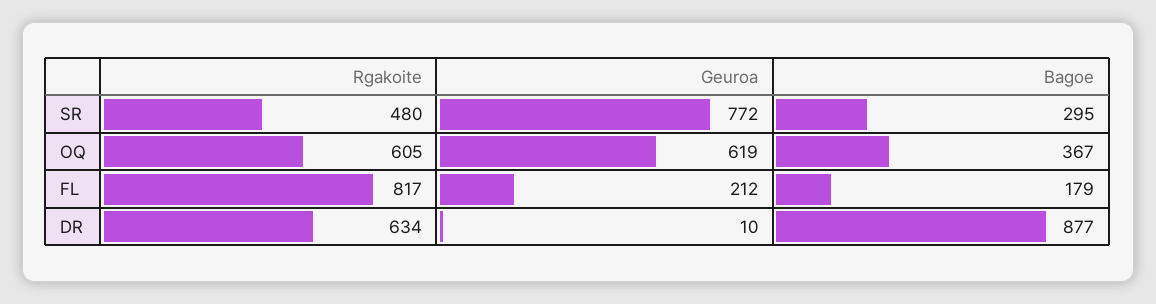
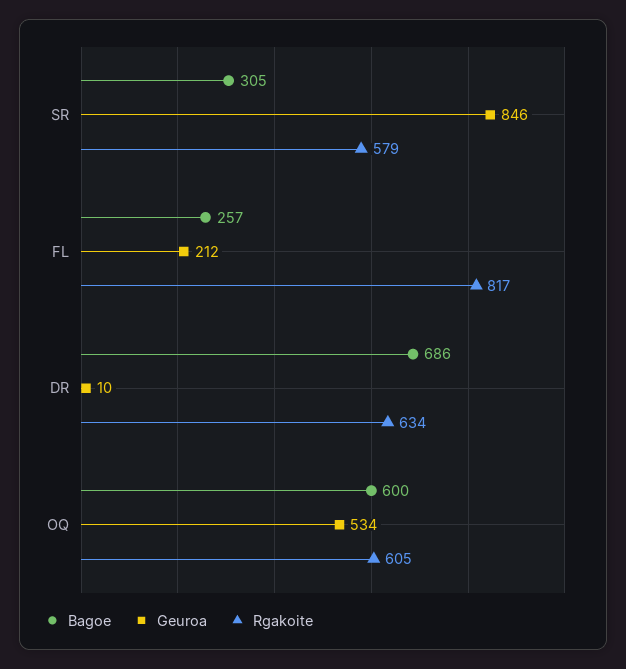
  {
    "Rgakoite": {
-     "SR": 480,
+     "SR": 579,
      "OQ": 605,
      "FL": 817,
      "DR": 634
    },
    "Geuroa": {
-     "SR": 772,
+     "SR": 846,
-     "OQ": 619,
+     "OQ": 534,
      "FL": 212,
      "DR": 10
    },
    "Bagoe": {
-     "SR": 295,
+     "SR": 305,
-     "OQ": 367,
+     "OQ": 600,
-     "FL": 179,
+     "FL": 257,
-     "DR": 877
+     "DR": 686
    }
  }

